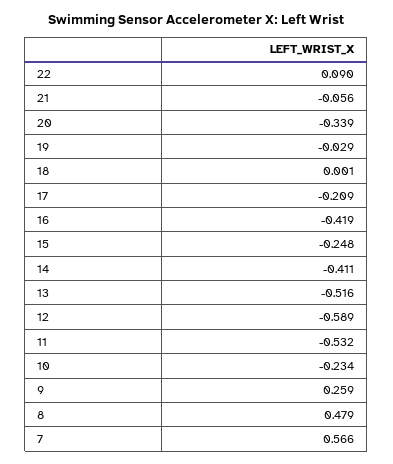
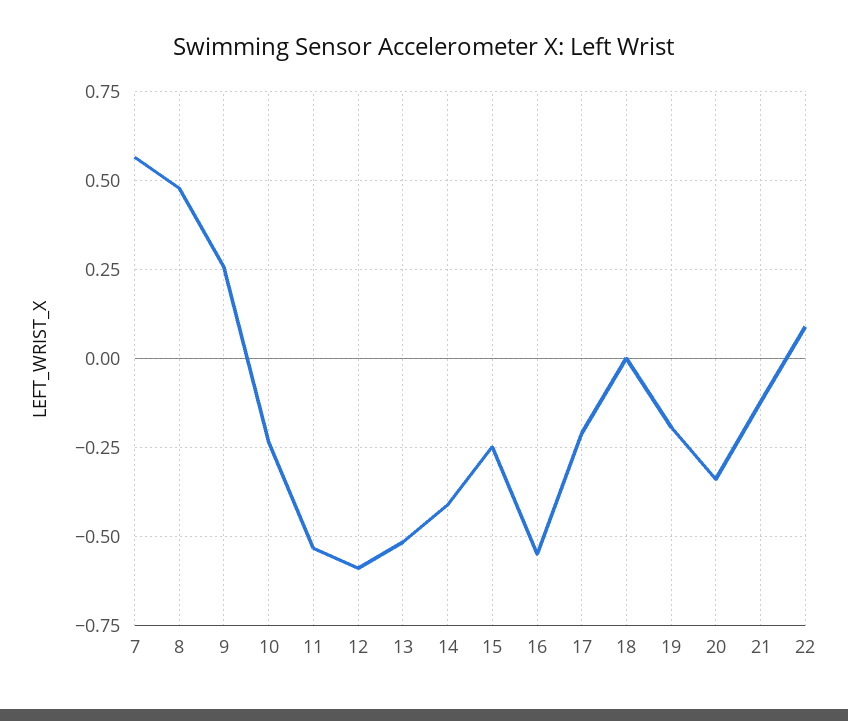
  {
    "22": 0.09,
-   "21": -0.056,
+   "21": -0.125,
    "20": -0.339,
-   "19": -0.029,
+   "19": -0.2,
    "18": 0.001,
    "17": -0.209,
-   "16": -0.419,
+   "16": -0.55,
    "15": -0.248,
    "14": -0.411,
    "13": -0.516,
    "12": -0.589,
    "11": -0.532,
    "10": -0.234,
    "9": 0.259,
    "8": 0.479,
    "7": 0.566
  }

